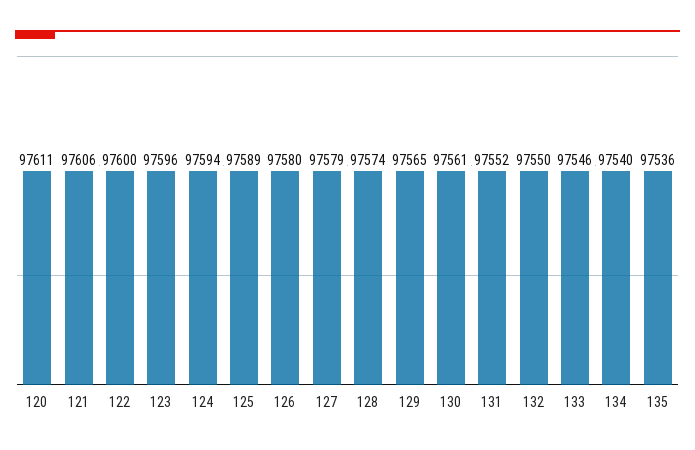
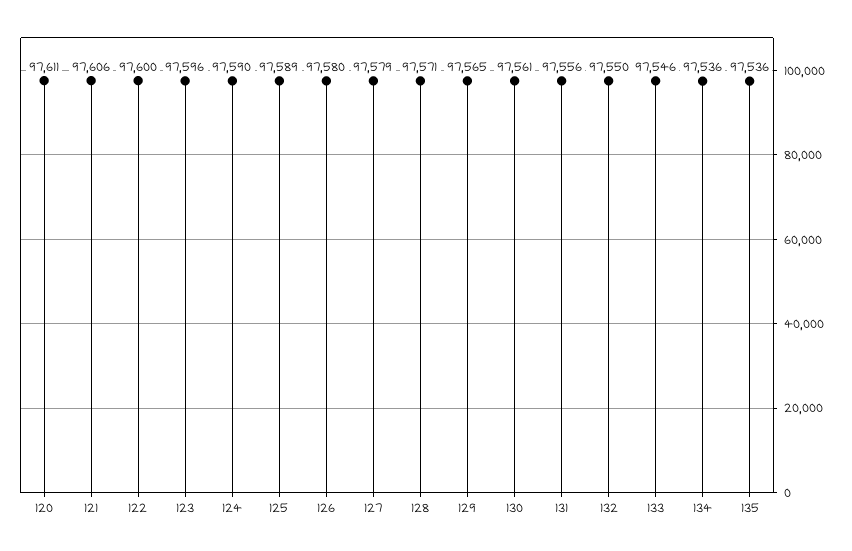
  {
    "120": 97611,
    "121": 97606,
    "122": 97600,
    "123": 97596,
-   "124": 97594,
+   "124": 97590,
    "125": 97589,
    "126": 97580,
    "127": 97579,
-   "128": 97574,
+   "128": 97571,
    "129": 97565,
    "130": 97561,
-   "131": 97552,
+   "131": 97556,
    "132": 97550,
    "133": 97546,
-   "134": 97540,
+   "134": 97536,
    "135": 97536
  }

